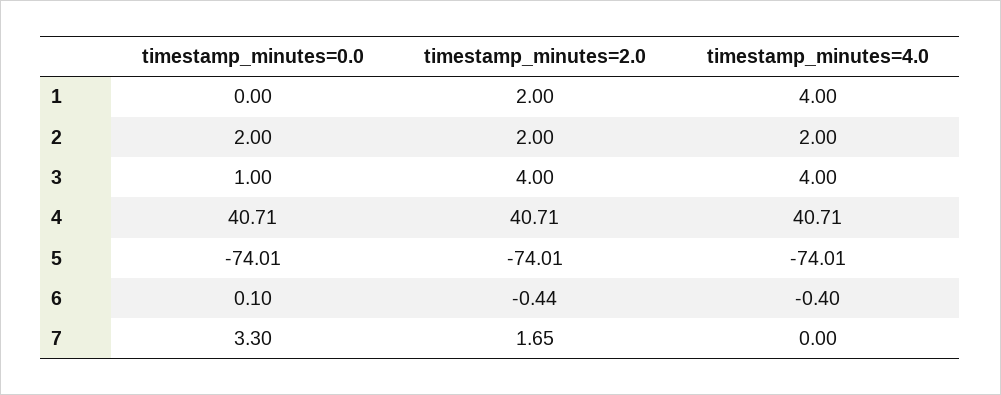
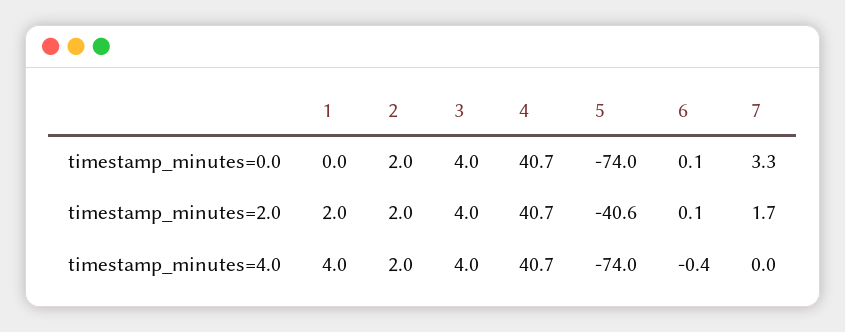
  {
    "timestamp_minutes=0.0": {
      "1": 0,
      "2": 2,
-     "3": 1,
+     "3": 4,
      "4": 40.71,
      "5": -74.01,
      "6": 0.1,
      "7": 3.3
    },
    "timestamp_minutes=2.0": {
      "1": 2,
      "2": 2,
      "3": 4,
      "4": 40.71,
-     "5": -74.01,
+     "5": -40.6,
-     "6": -0.44,
+     "6": 0.1,
      "7": 1.65
    },
    "timestamp_minutes=4.0": {
      "1": 4,
      "2": 2,
      "3": 4,
      "4": 40.71,
      "5": -74.01,
      "6": -0.4,
      "7": 0
    }
  }

